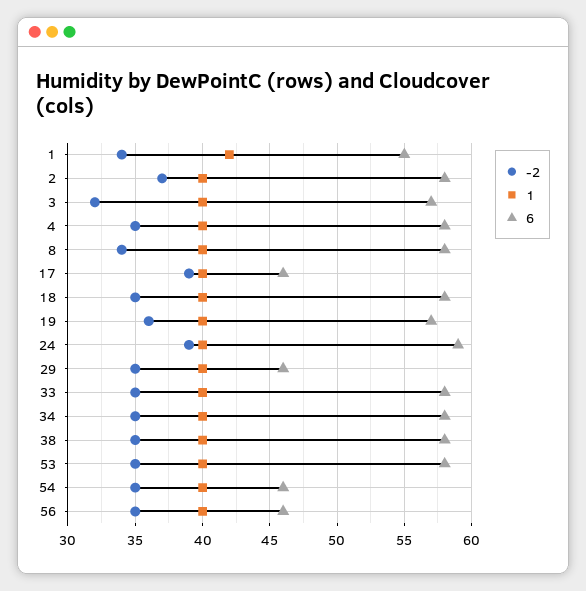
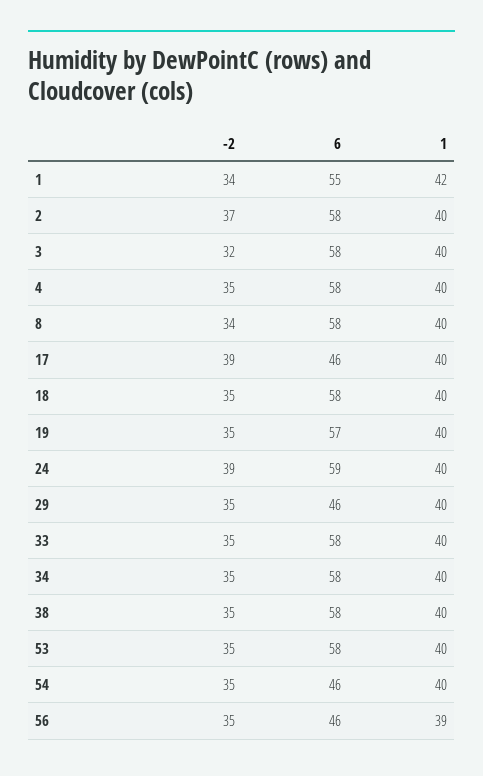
  {
    "-2": {
      "1": 34,
      "2": 37,
      "3": 32,
      "4": 35,
      "8": 34,
      "17": 39,
      "18": 35,
-     "19": 36,
+     "19": 35,
      "24": 39,
      "29": 35,
      "33": 35,
      "34": 35,
      "38": 35,
      "53": 35,
      "54": 35,
      "56": 35
    },
    "1": {
      "1": 42,
      "2": 40,
      "3": 40,
      "4": 40,
      "8": 40,
      "17": 40,
      "18": 40,
      "19": 40,
      "24": 40,
      "29": 40,
      "33": 40,
      "34": 40,
      "38": 40,
      "53": 40,
      "54": 40,
-     "56": 40
+     "56": 39
    },
    "6": {
      "1": 55,
      "2": 58,
-     "3": 57,
+     "3": 58,
      "4": 58,
      "8": 58,
      "17": 46,
      "18": 58,
      "19": 57,
      "24": 59,
      "29": 46,
      "33": 58,
      "34": 58,
      "38": 58,
      "53": 58,
      "54": 46,
      "56": 46
    }
  }

